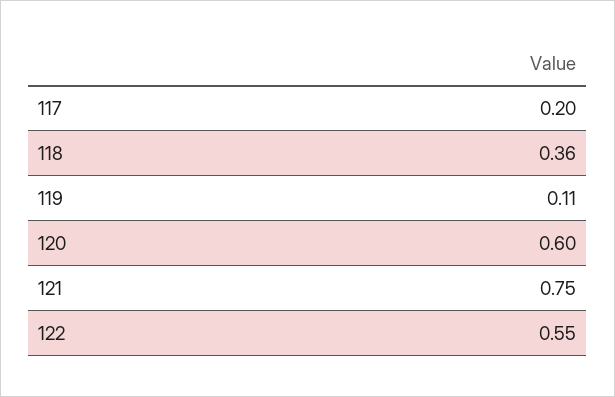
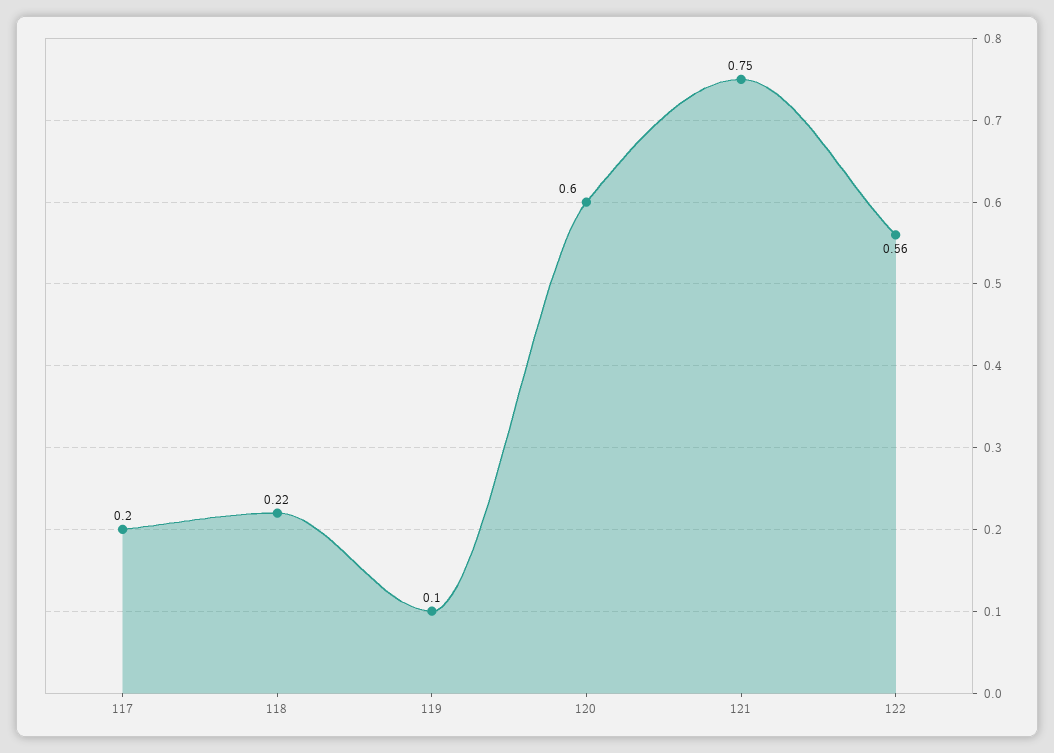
  {
    "117": 0.2,
-   "118": 0.36,
+   "118": 0.22,
-   "119": 0.11,
+   "119": 0.1,
    "120": 0.6,
    "121": 0.75,
-   "122": 0.55
+   "122": 0.56
  }

